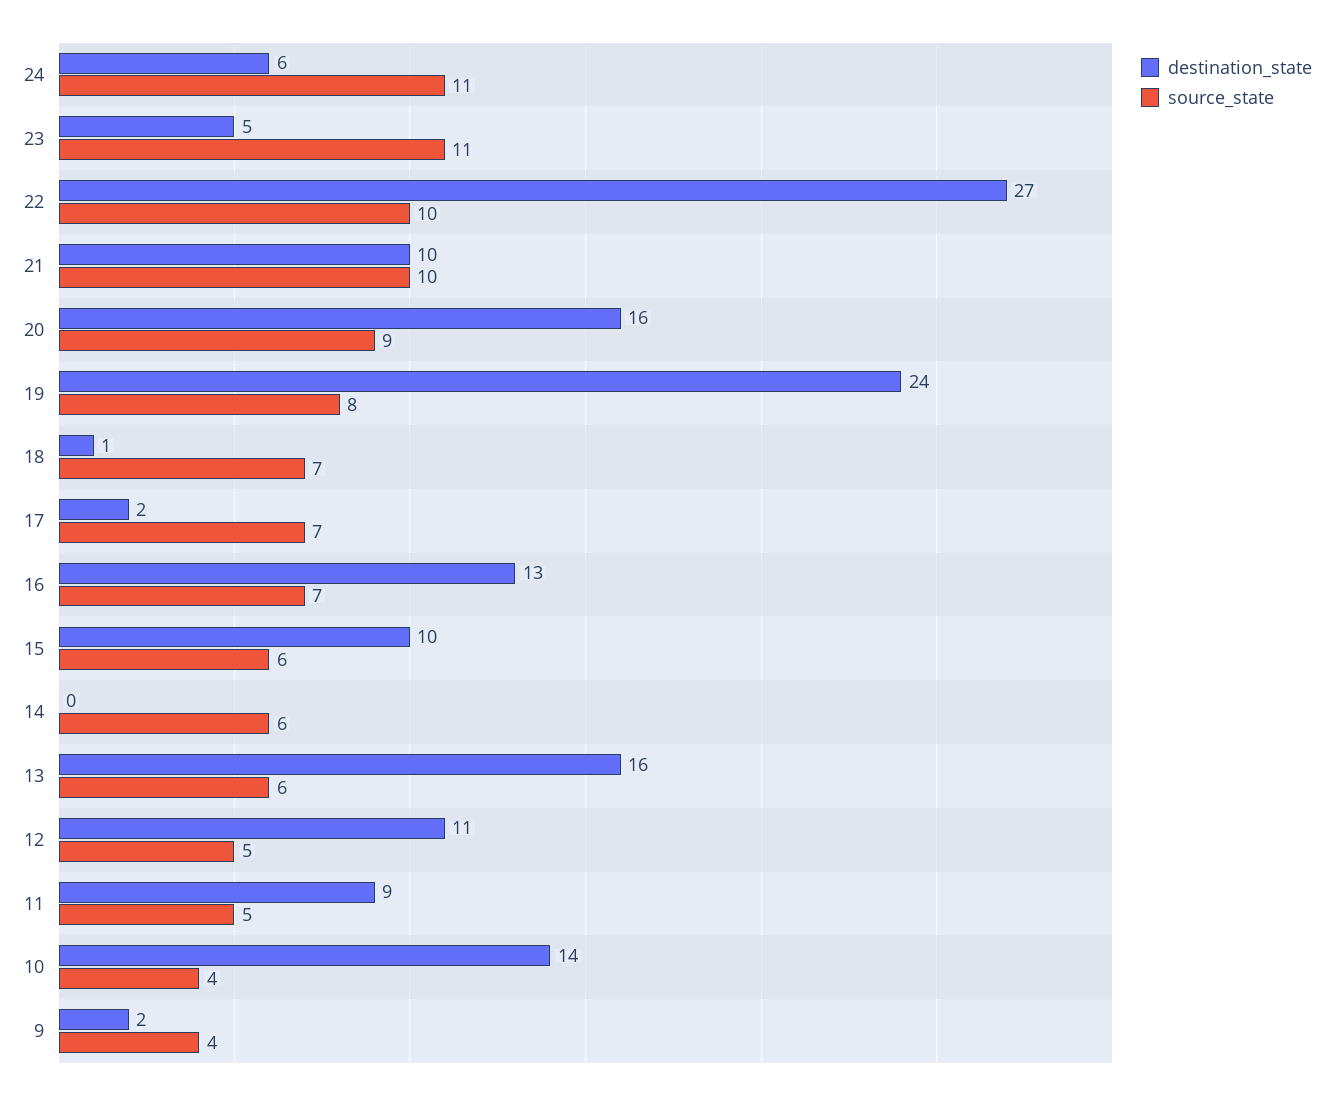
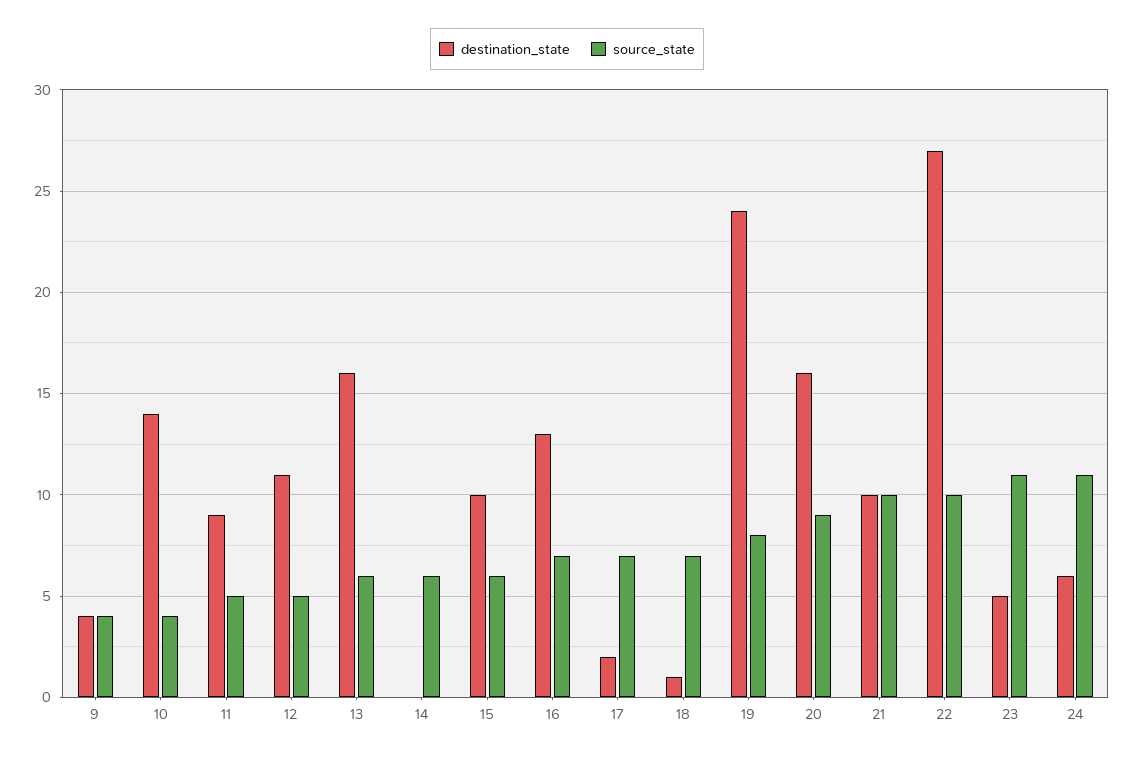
  {
    "destination_state": {
      "24": 6,
      "23": 5,
      "22": 27,
      "21": 10,
      "20": 16,
      "19": 24,
      "18": 1,
      "17": 2,
      "16": 13,
      "15": 10,
      "14": 0,
      "13": 16,
      "12": 11,
      "11": 9,
      "10": 14,
-     "9": 2
+     "9": 4
    },
    "source_state": {
      "24": 11,
      "23": 11,
      "22": 10,
      "21": 10,
      "20": 9,
      "19": 8,
      "18": 7,
      "17": 7,
      "16": 7,
      "15": 6,
      "14": 6,
      "13": 6,
      "12": 5,
      "11": 5,
      "10": 4,
      "9": 4
    }
  }

